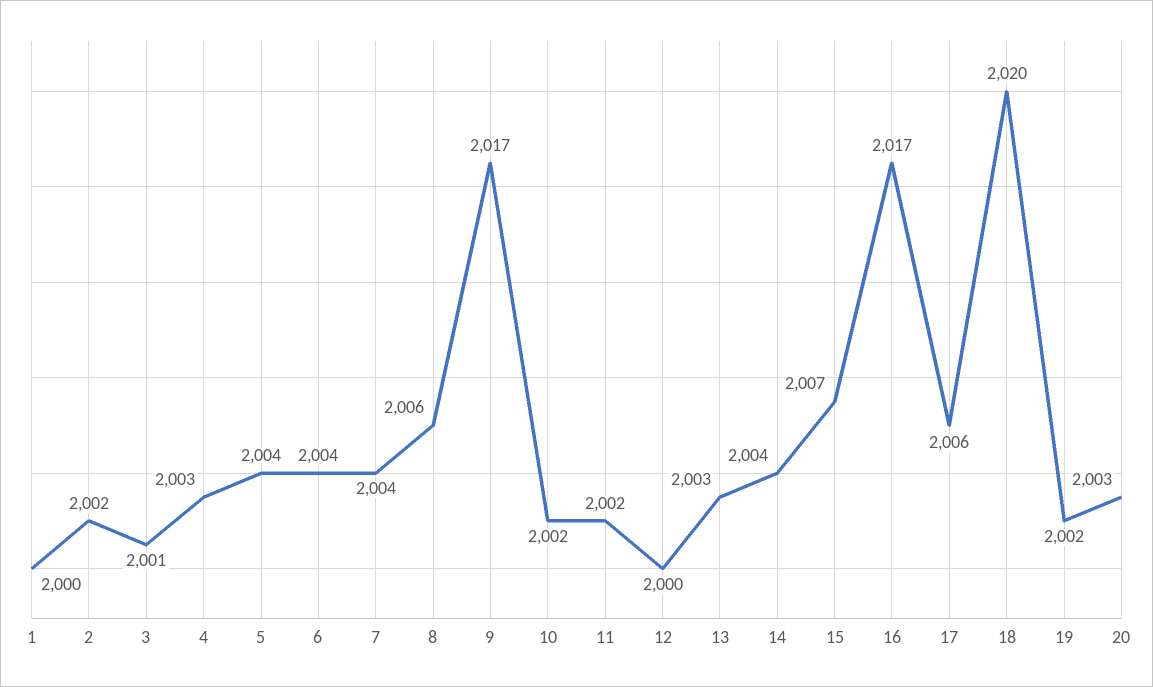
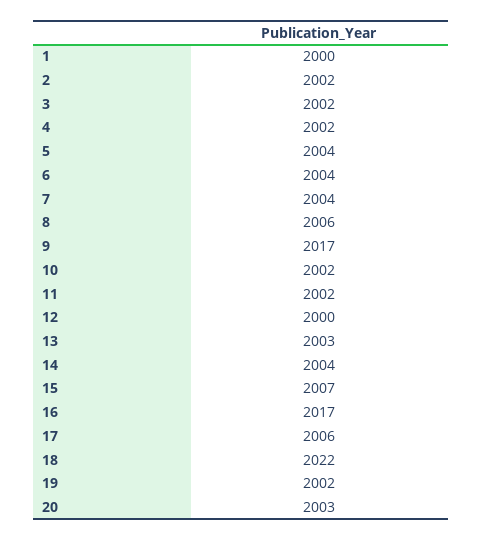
  {
    "1": 2000,
    "2": 2002,
-   "3": 2001,
+   "3": 2002,
-   "4": 2003,
+   "4": 2002,
    "5": 2004,
    "6": 2004,
    "7": 2004,
    "8": 2006,
    "9": 2017,
    "10": 2002,
    "11": 2002,
    "12": 2000,
    "13": 2003,
    "14": 2004,
    "15": 2007,
    "16": 2017,
    "17": 2006,
-   "18": 2020,
+   "18": 2022,
    "19": 2002,
    "20": 2003
  }

